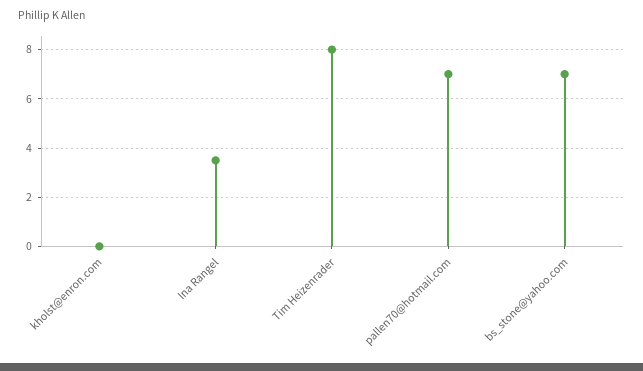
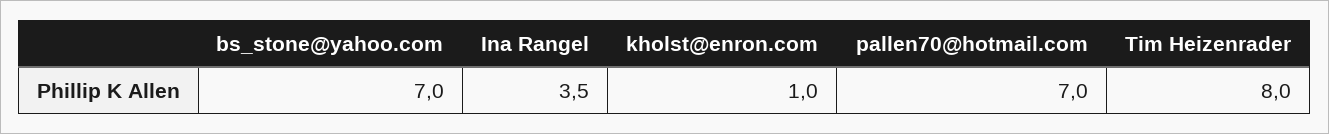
  {
-   "kholst@enron.com": 0,
+   "kholst@enron.com": 1,
    "Ina Rangel": 3.5,
    "Tim Heizenrader": 8,
    "pallen70@hotmail.com": 7,
    "bs_stone@yahoo.com": 7
  }

